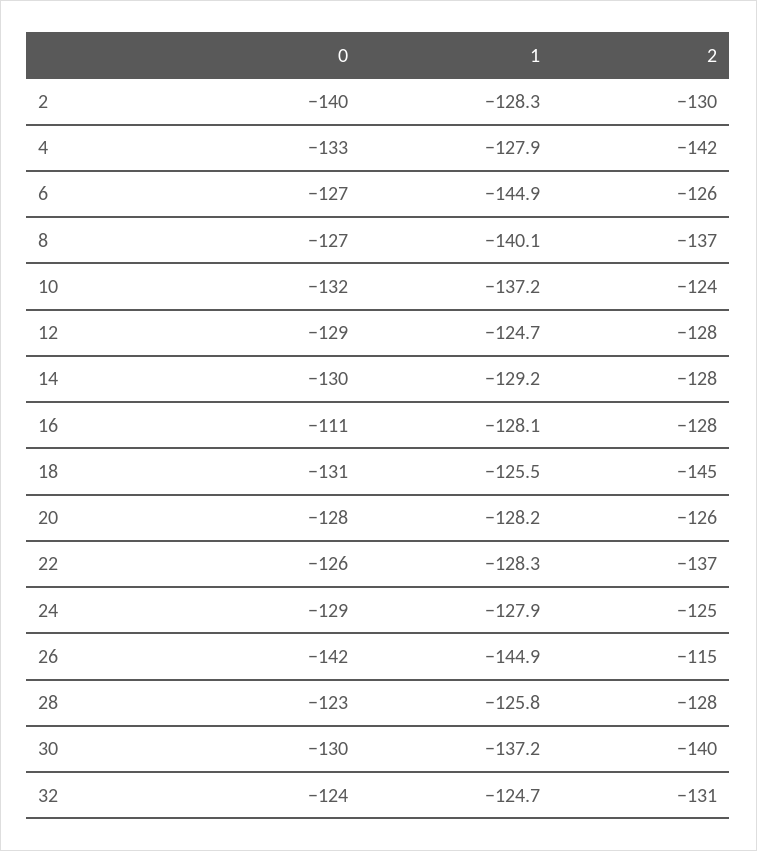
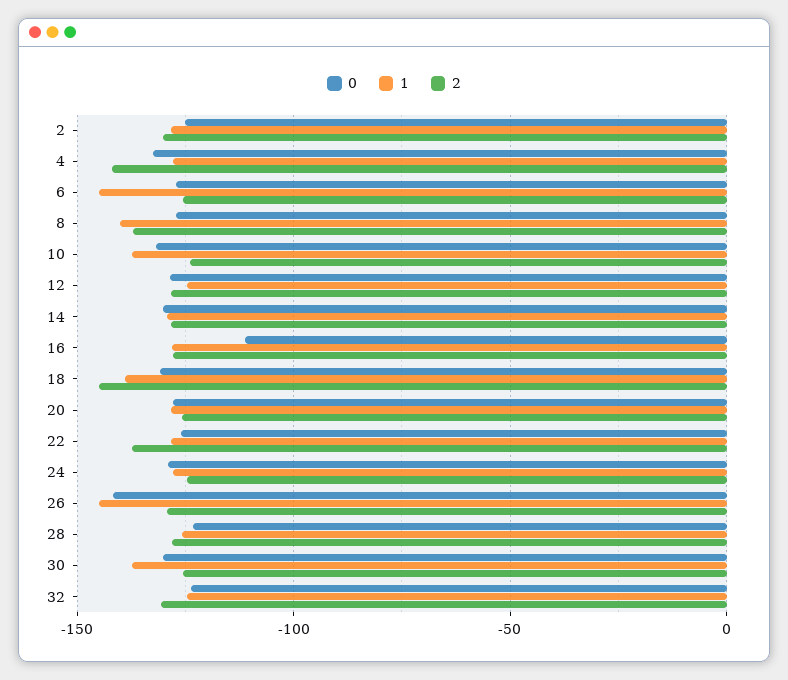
  {
    "0": {
-     "2": -140,
+     "2": -125,
      "4": -133,
      "6": -127,
      "8": -127,
      "10": -132,
      "12": -129,
      "14": -130,
      "16": -111,
      "18": -131,
      "20": -128,
      "22": -126,
      "24": -129,
      "26": -142,
      "28": -123,
      "30": -130,
      "32": -124
    },
    "1": {
      "2": -128.3,
      "4": -127.9,
      "6": -144.9,
      "8": -140.1,
      "10": -137.2,
      "12": -124.7,
      "14": -129.2,
      "16": -128.1,
-     "18": -125.5,
+     "18": -140,
      "20": -128.2,
      "22": -128.3,
      "24": -127.9,
      "26": -144.9,
      "28": -125.8,
      "30": -137.2,
      "32": -124.7
    },
    "2": {
      "2": -130,
      "4": -142,
      "6": -126,
      "8": -137,
      "10": -124,
      "12": -128,
      "14": -128,
      "16": -128,
      "18": -145,
      "20": -126,
      "22": -137,
      "24": -125,
-     "26": -115,
+     "26": -130,
      "28": -128,
-     "30": -140,
+     "30": -125,
      "32": -131
    }
  }

